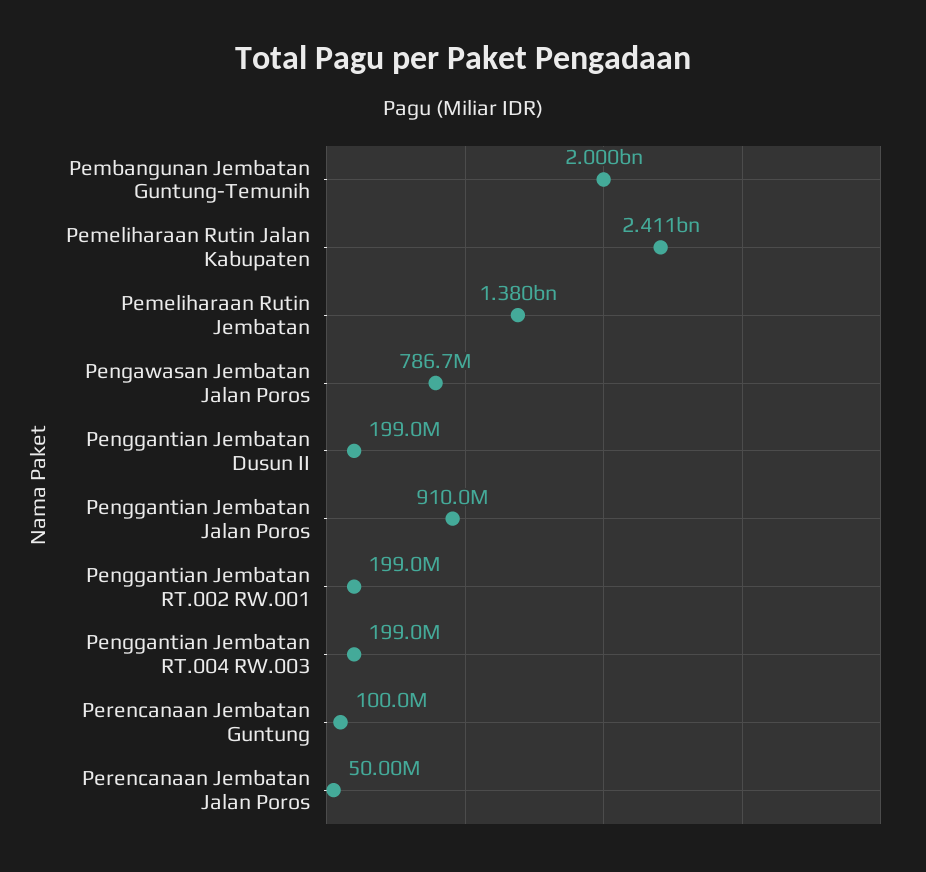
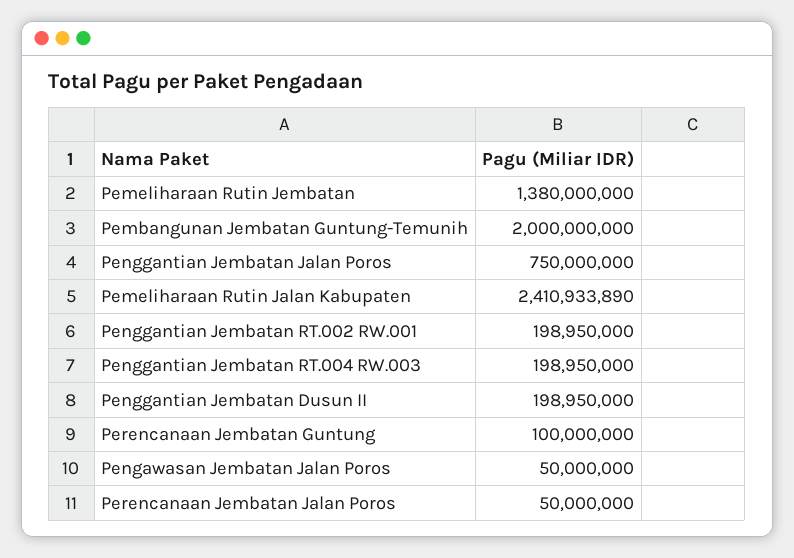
  {
    "Pembangunan Jembatan Guntung-Temunih": 2000000000,
    "Pemeliharaan Rutin Jalan Kabupaten": 2410933890,
    "Pemeliharaan Rutin Jembatan": 1380000000,
-   "Pengawasan Jembatan Jalan Poros": 786700000,
+   "Pengawasan Jembatan Jalan Poros": 50000000,
    "Penggantian Jembatan Dusun II": 198950000,
-   "Penggantian Jembatan Jalan Poros": 910000000,
+   "Penggantian Jembatan Jalan Poros": 750000000,
    "Penggantian Jembatan RT.002 RW.001": 198950000,
    "Penggantian Jembatan RT.004 RW.003": 198950000,
    "Perencanaan Jembatan Guntung": 100000000,
    "Perencanaan Jembatan Jalan Poros": 50000000
  }

